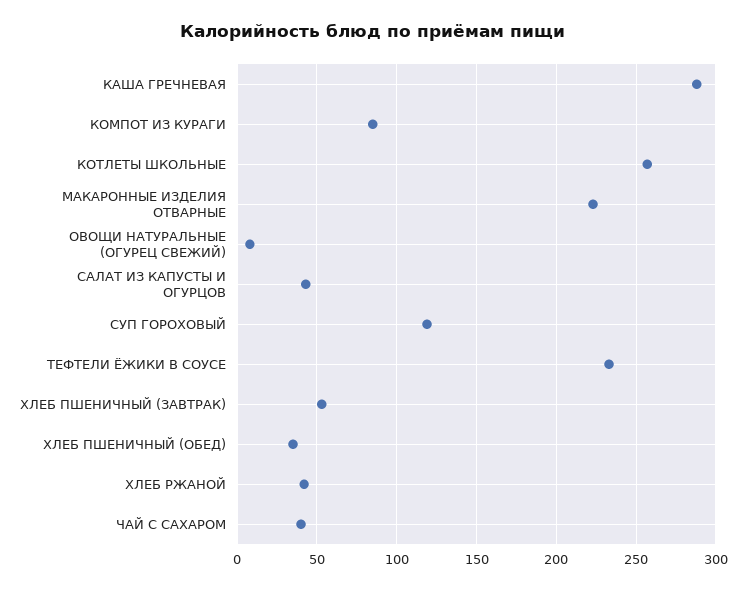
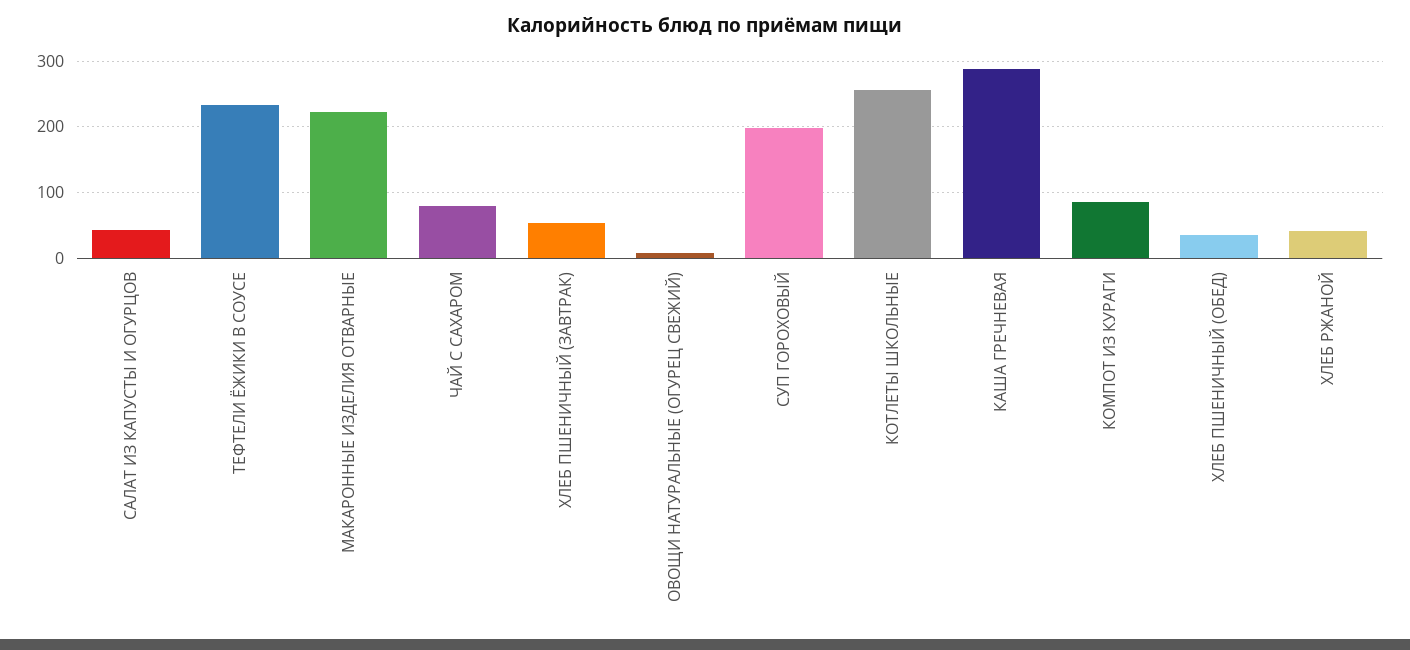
  {
    "КАША ГРЕЧНЕВАЯ": 290,
    "КОМПОТ ИЗ КУРАГИ": 85,
    "КОТЛЕТЫ ШКОЛЬНЫЕ": 255,
    "МАКАРОННЫЕ ИЗДЕЛИЯ ОТВАРНЫЕ": 225,
    "ОВОЩИ НАТУРАЛЬНЫЕ (ОГУРЕЦ СВЕЖИЙ)": 10,
    "САЛАТ ИЗ КАПУСТЫ И ОГУРЦОВ": 45,
-   "СУП ГОРОХОВЫЙ": 120,
+   "СУП ГОРОХОВЫЙ": 200,
    "ТЕФТЕЛИ ЁЖИКИ В СОУСЕ": 235,
    "ХЛЕБ ПШЕНИЧНЫЙ (ЗАВТРАК)": 55,
    "ХЛЕБ ПШЕНИЧНЫЙ (ОБЕД)": 35,
    "ХЛЕБ РЖАНОЙ": 40,
-   "ЧАЙ С САХАРОМ": 40
+   "ЧАЙ С САХАРОМ": 80
  }

